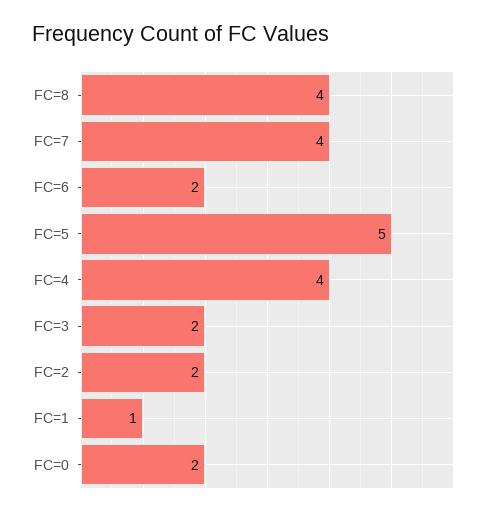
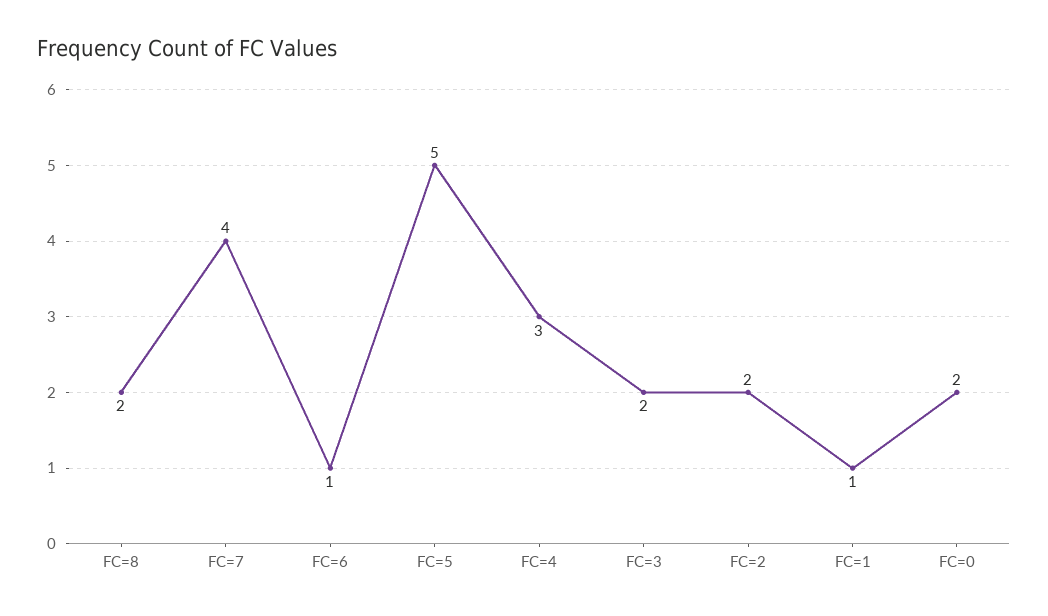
  {
-   "FC=8": 4,
+   "FC=8": 2,
    "FC=7": 4,
-   "FC=6": 2,
+   "FC=6": 1,
    "FC=5": 5,
-   "FC=4": 4,
+   "FC=4": 3,
    "FC=3": 2,
    "FC=2": 2,
    "FC=1": 1,
    "FC=0": 2
  }

